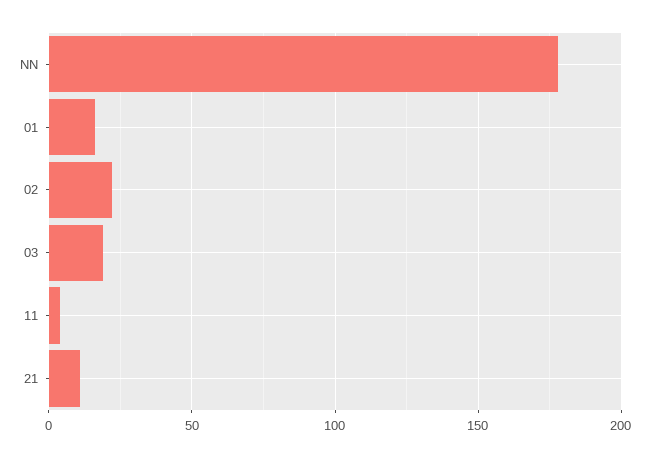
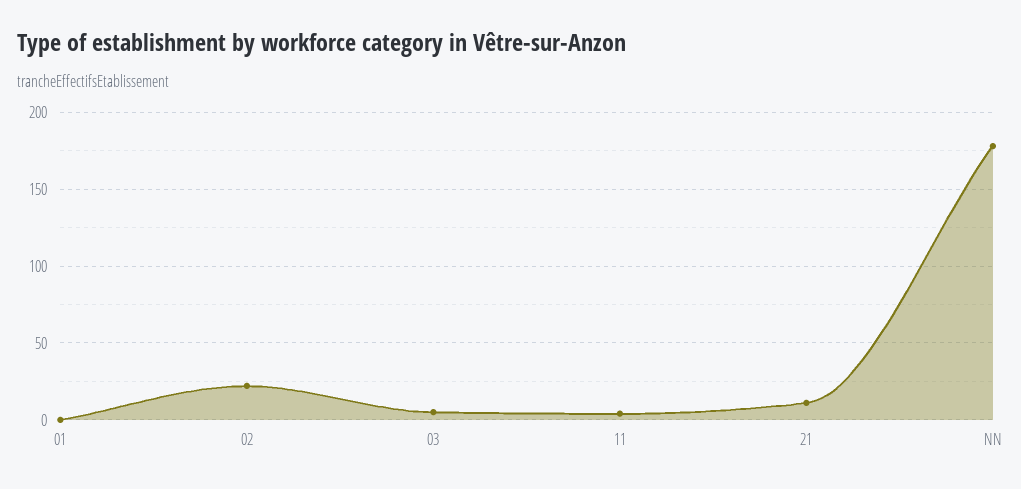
  {
    "NN": 180,
-   "01": 15,
+   "01": 0,
    "02": 20,
-   "03": 20,
+   "03": 5,
    "11": 5,
    "21": 10
  }

